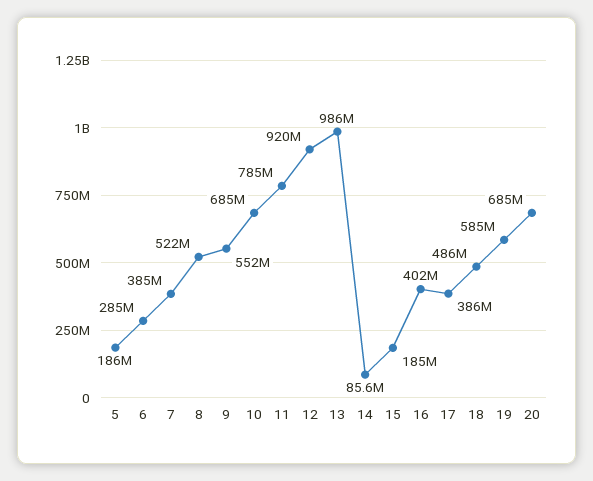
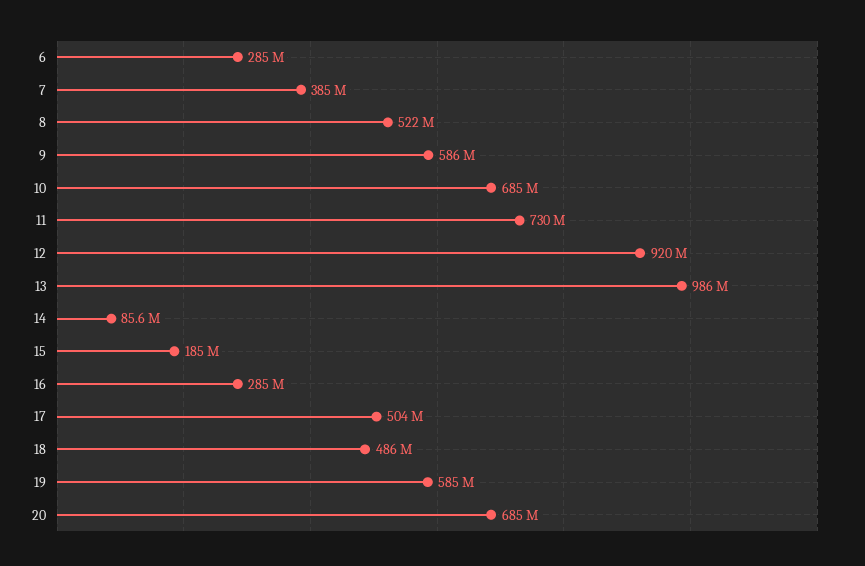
  {
-   "5": 186000000,
    "6": 285000000,
    "7": 385000000,
    "8": 522000000,
-   "9": 552000000,
+   "9": 586000000,
    "10": 685000000,
-   "11": 785000000,
+   "11": 730000000,
    "12": 920000000,
    "13": 986000000,
    "14": 85600000,
    "15": 185000000,
-   "16": 402000000,
+   "16": 285000000,
-   "17": 386000000,
+   "17": 504000000,
    "18": 486000000,
    "19": 585000000,
    "20": 685000000
  }

